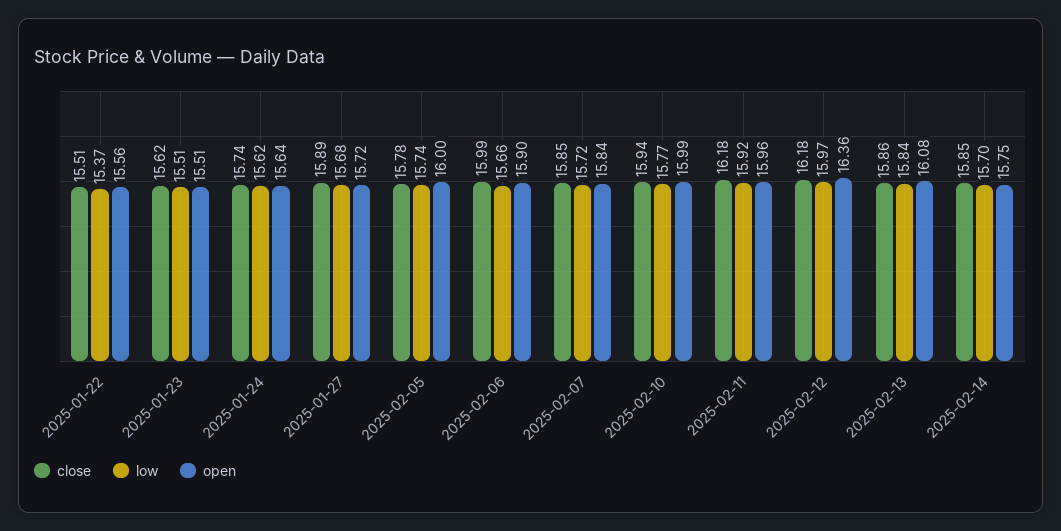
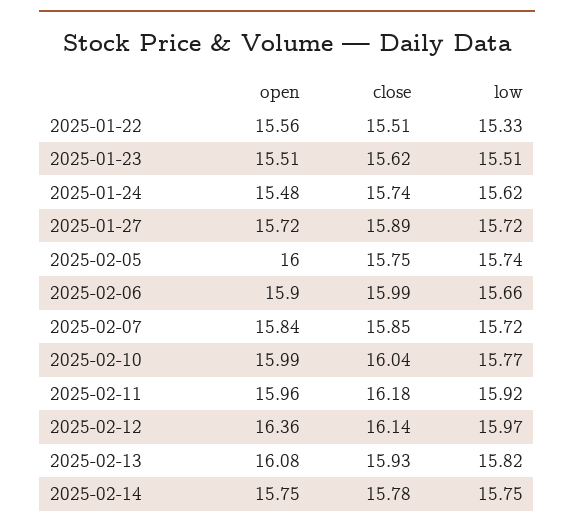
  {
    "close": {
      "2025-01-22": 15.51,
      "2025-01-23": 15.62,
      "2025-01-24": 15.74,
      "2025-01-27": 15.89,
-     "2025-02-05": 15.78,
+     "2025-02-05": 15.75,
      "2025-02-06": 15.99,
      "2025-02-07": 15.85,
-     "2025-02-10": 15.94,
+     "2025-02-10": 16.04,
      "2025-02-11": 16.18,
-     "2025-02-12": 16.18,
+     "2025-02-12": 16.14,
-     "2025-02-13": 15.86,
+     "2025-02-13": 15.93,
-     "2025-02-14": 15.85
+     "2025-02-14": 15.78
    },
    "low": {
-     "2025-01-22": 15.37,
+     "2025-01-22": 15.33,
      "2025-01-23": 15.51,
      "2025-01-24": 15.62,
-     "2025-01-27": 15.68,
+     "2025-01-27": 15.72,
      "2025-02-05": 15.74,
      "2025-02-06": 15.66,
      "2025-02-07": 15.72,
      "2025-02-10": 15.77,
      "2025-02-11": 15.92,
      "2025-02-12": 15.97,
-     "2025-02-13": 15.84,
+     "2025-02-13": 15.82,
-     "2025-02-14": 15.7
+     "2025-02-14": 15.75
    },
    "open": {
      "2025-01-22": 15.56,
      "2025-01-23": 15.51,
-     "2025-01-24": 15.64,
+     "2025-01-24": 15.48,
      "2025-01-27": 15.72,
      "2025-02-05": 16,
      "2025-02-06": 15.9,
      "2025-02-07": 15.84,
      "2025-02-10": 15.99,
      "2025-02-11": 15.96,
      "2025-02-12": 16.36,
      "2025-02-13": 16.08,
      "2025-02-14": 15.75
    }
  }

